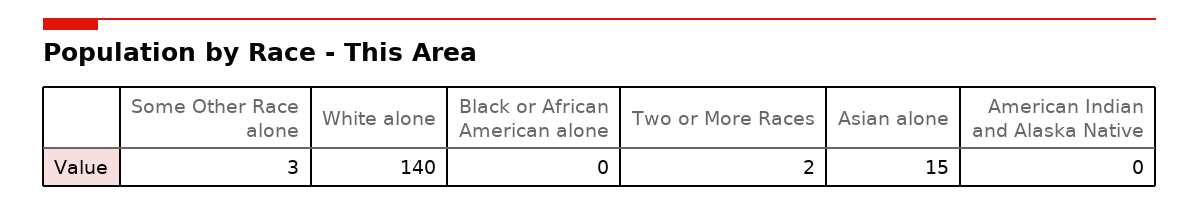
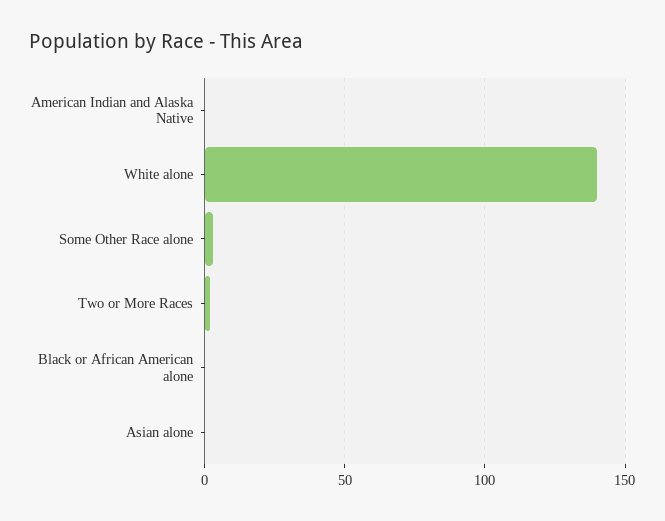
  {
    "Some Other Race alone": 3,
    "White alone": 140,
    "Black or African American alone": 0,
    "Two or More Races": 2,
-   "Asian alone": 15,
+   "Asian alone": 0,
    "American Indian and Alaska Native": 0
  }

